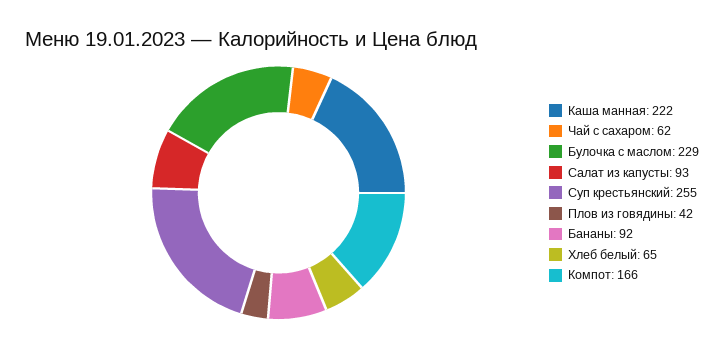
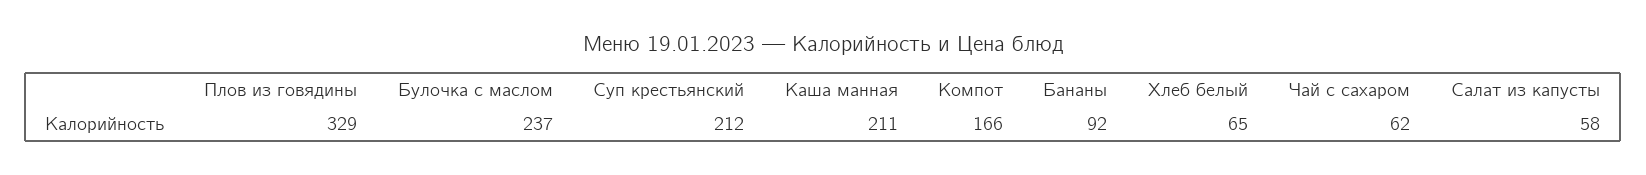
  {
-   "Каша манная": 222,
+   "Каша манная": 211,
    "Чай с сахаром": 62,
-   "Булочка с маслом": 229,
+   "Булочка с маслом": 237,
-   "Салат из капусты": 93,
+   "Салат из капусты": 58,
-   "Суп крестьянский": 255,
+   "Суп крестьянский": 212,
-   "Плов из говядины": 42,
+   "Плов из говядины": 329,
    "Бананы": 92,
    "Хлеб белый": 65,
    "Компот": 166
  }

